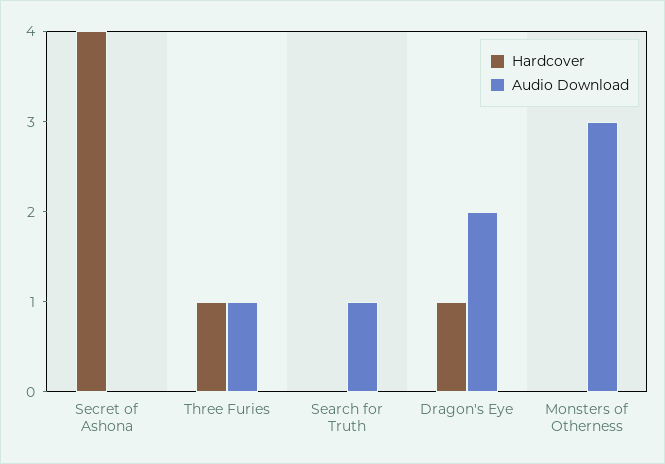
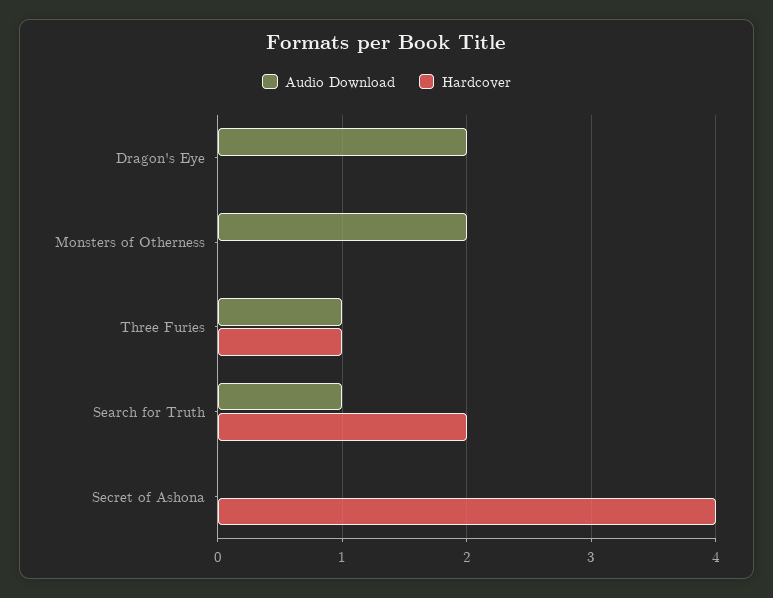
  {
    "Hardcover": {
      "Secret of Ashona": 4,
      "Three Furies": 1,
-     "Search for Truth": 0,
+     "Search for Truth": 2,
-     "Dragon's Eye": 1,
+     "Dragon's Eye": 0,
      "Monsters of Otherness": 0
    },
    "Audio Download": {
      "Secret of Ashona": 0,
      "Three Furies": 1,
      "Search for Truth": 1,
      "Dragon's Eye": 2,
-     "Monsters of Otherness": 3
+     "Monsters of Otherness": 2
    }
  }

